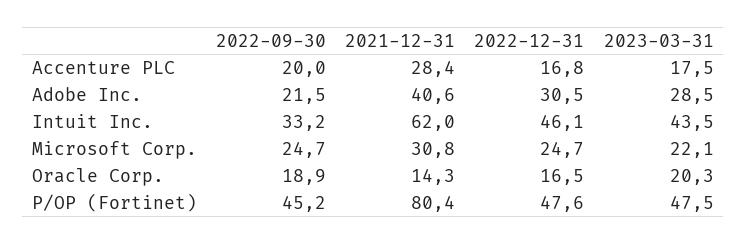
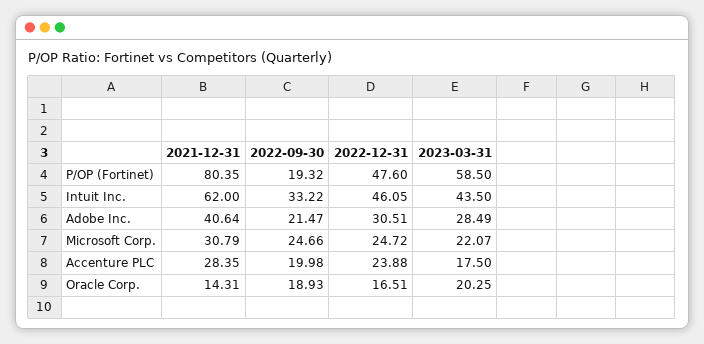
  {
    "2022-09-30": {
      "Accenture PLC": 19.98,
      "Adobe Inc.": 21.47,
      "Intuit Inc.": 33.22,
      "Microsoft Corp.": 24.66,
      "Oracle Corp.": 18.93,
-     "P/OP (Fortinet)": 45.2
+     "P/OP (Fortinet)": 19.32
    },
    "2021-12-31": {
      "Accenture PLC": 28.35,
      "Adobe Inc.": 40.64,
      "Intuit Inc.": 62,
      "Microsoft Corp.": 30.79,
      "Oracle Corp.": 14.31,
      "P/OP (Fortinet)": 80.35
    },
    "2022-12-31": {
-     "Accenture PLC": 16.8,
+     "Accenture PLC": 23.88,
      "Adobe Inc.": 30.51,
      "Intuit Inc.": 46.05,
      "Microsoft Corp.": 24.72,
      "Oracle Corp.": 16.51,
      "P/OP (Fortinet)": 47.6
    },
    "2023-03-31": {
      "Accenture PLC": 17.5,
      "Adobe Inc.": 28.49,
      "Intuit Inc.": 43.5,
      "Microsoft Corp.": 22.07,
      "Oracle Corp.": 20.25,
-     "P/OP (Fortinet)": 47.5
+     "P/OP (Fortinet)": 58.5
    }
  }

